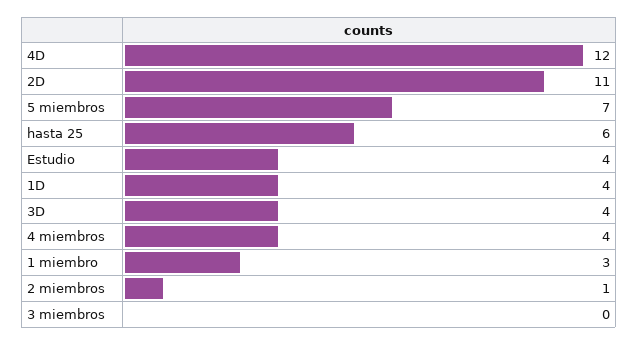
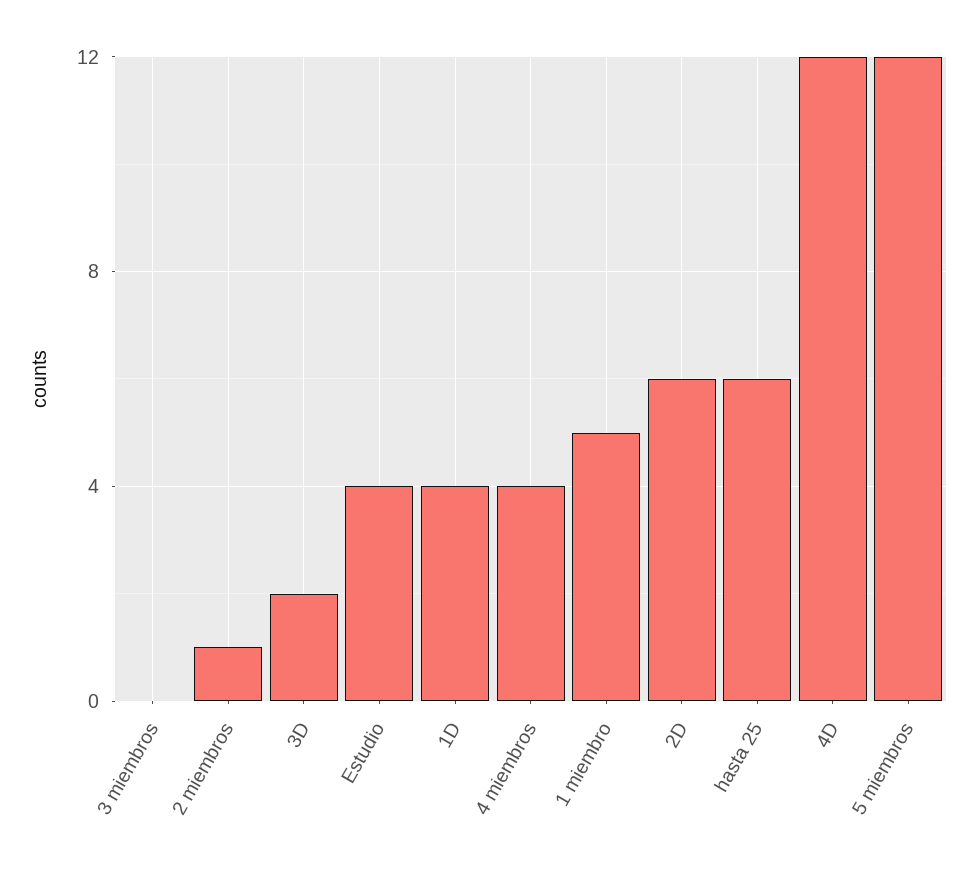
  {
    "4D": 12,
-   "2D": 11,
+   "2D": 6,
-   "5 miembros": 7,
+   "5 miembros": 12,
    "hasta 25": 6,
    "Estudio": 4,
    "1D": 4,
-   "3D": 4,
+   "3D": 2,
    "4 miembros": 4,
-   "1 miembro": 3,
+   "1 miembro": 5,
    "2 miembros": 1,
    "3 miembros": 0
  }

